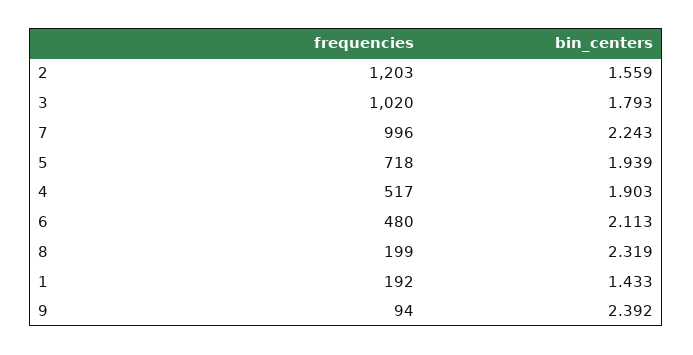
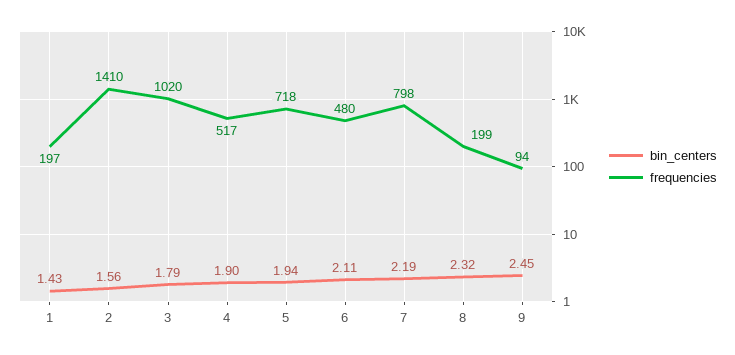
  {
    "frequencies": {
-     "2": 1203,
+     "2": 1410,
      "3": 1020,
-     "7": 996,
+     "7": 798,
      "5": 718,
      "4": 517,
      "6": 480,
      "8": 199,
-     "1": 192,
+     "1": 197,
      "9": 94
    },
    "bin_centers": {
      "2": 1.559,
      "3": 1.793,
-     "7": 2.243,
+     "7": 2.19,
      "5": 1.939,
      "4": 1.903,
      "6": 2.113,
      "8": 2.319,
      "1": 1.433,
-     "9": 2.392
+     "9": 2.45
    }
  }

